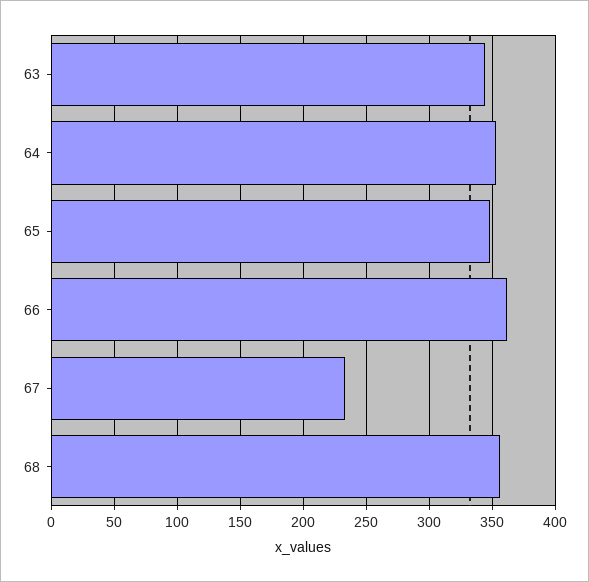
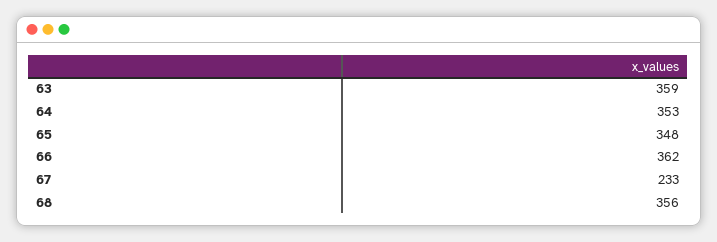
  {
-   "63": 345,
+   "63": 359,
    "64": 353,
    "65": 348,
    "66": 362,
    "67": 233,
    "68": 356
  }

